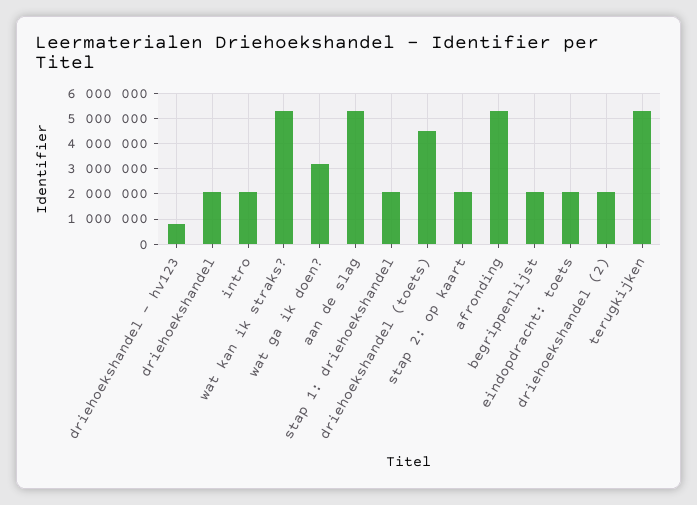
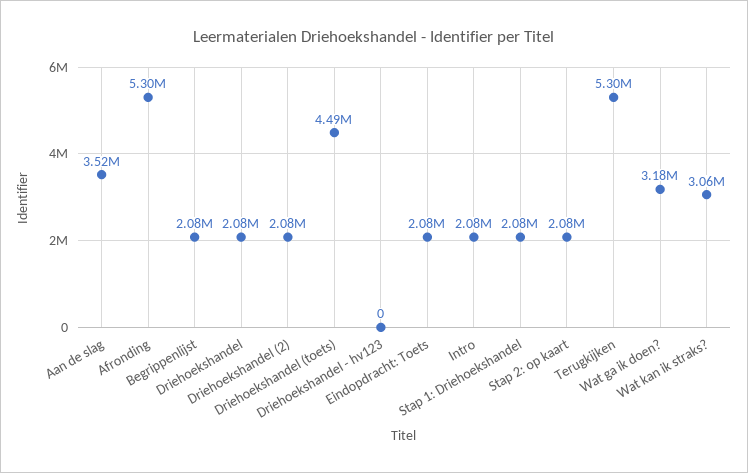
  {
-   "driehoekshandel - hv123": 750000,
+   "driehoekshandel - hv123": 0,
    "driehoekshandel": 2080000,
    "intro": 2080000,
-   "wat kan ik straks?": 5250000,
+   "wat kan ik straks?": 3060000,
    "wat ga ik doen?": 3180000,
-   "aan de slag": 5250000,
+   "aan de slag": 3520000,
    "stap 1: driehoekshandel": 2080000,
    "driehoekshandel (toets)": 4490000,
    "stap 2: op kaart": 2080000,
    "afronding": 5300000,
    "begrippenlijst": 2080000,
    "eindopdracht: toets": 2080000,
    "driehoekshandel (2)": 2080000,
    "terugkijken": 5300000
  }

